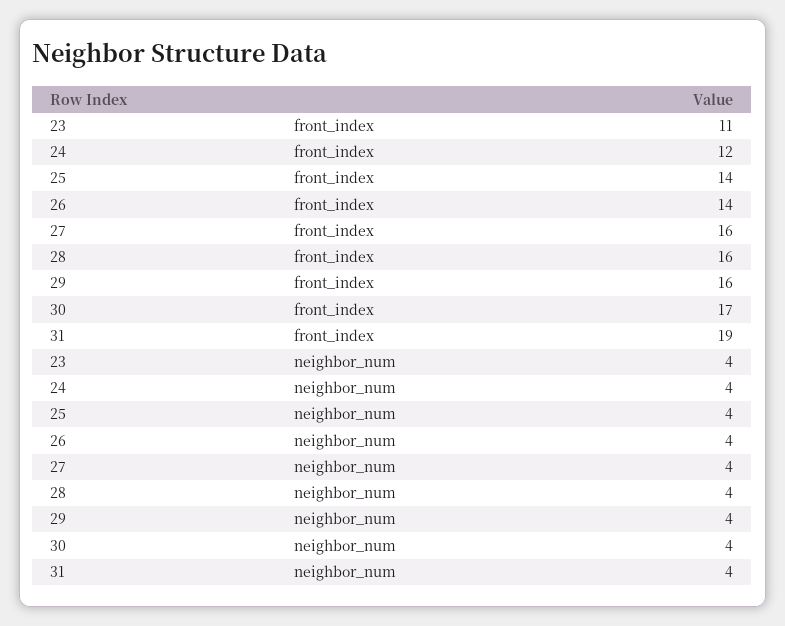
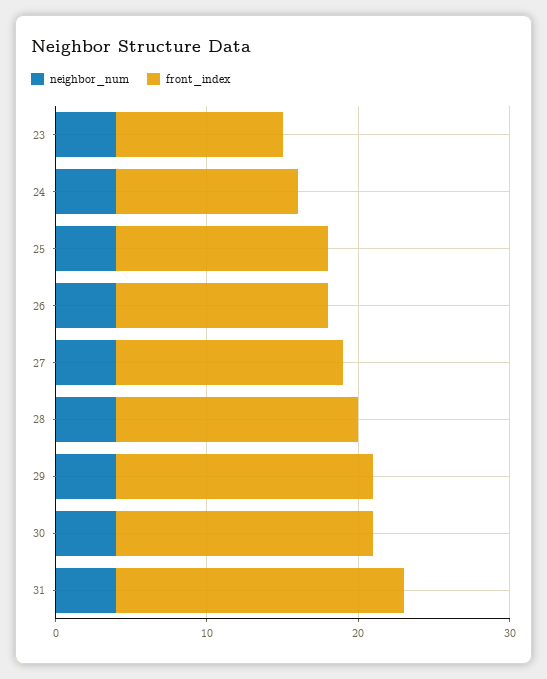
  {
    "front_index": {
      "23": 11,
      "24": 12,
      "25": 14,
      "26": 14,
-     "27": 16,
+     "27": 15,
      "28": 16,
-     "29": 16,
+     "29": 17,
      "30": 17,
      "31": 19
    },
    "neighbor_num": {
      "23": 4,
      "24": 4,
      "25": 4,
      "26": 4,
      "27": 4,
      "28": 4,
      "29": 4,
      "30": 4,
      "31": 4
    }
  }

